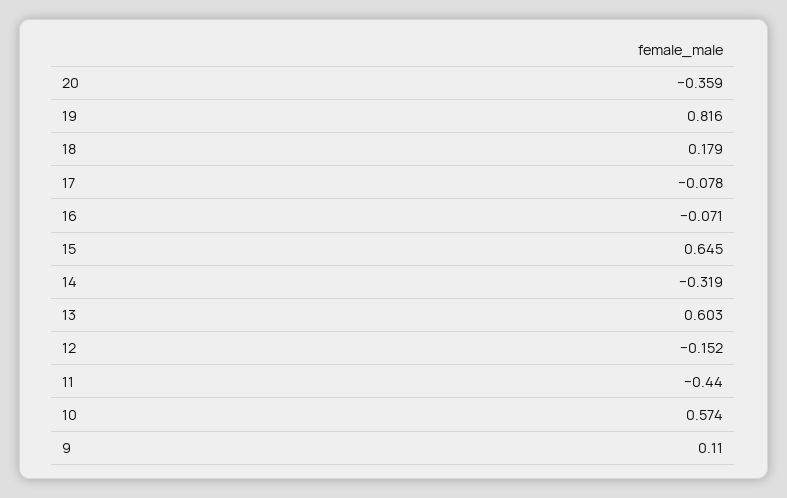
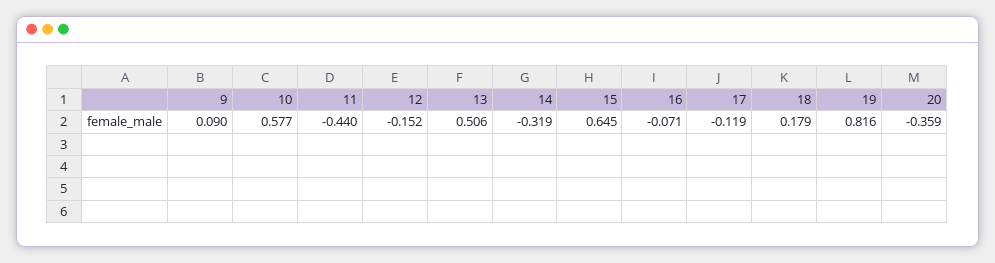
  {
    "20": -0.359,
    "19": 0.816,
    "18": 0.179,
-   "17": -0.078,
+   "17": -0.119,
    "16": -0.071,
    "15": 0.645,
    "14": -0.319,
-   "13": 0.603,
+   "13": 0.506,
    "12": -0.152,
    "11": -0.44,
-   "10": 0.574,
+   "10": 0.577,
-   "9": 0.11
+   "9": 0.09
  }

